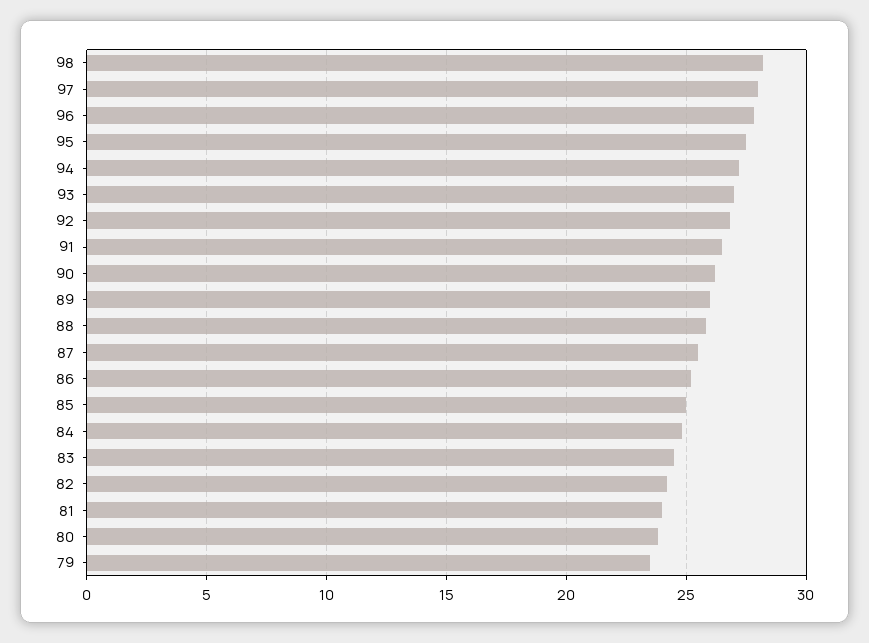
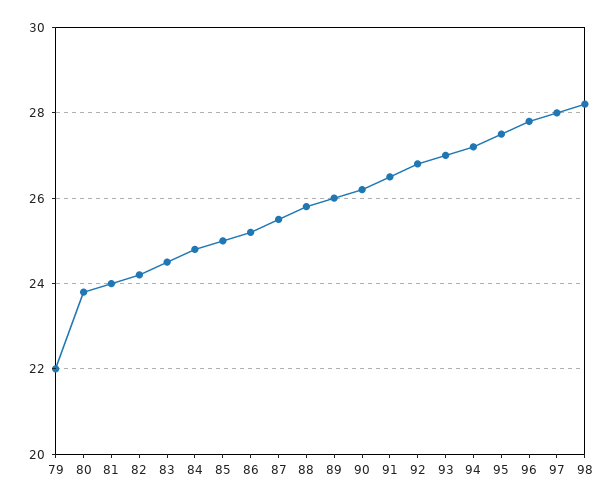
  {
    "98": 28,
    "97": 28,
    "96": 28,
    "95": 27.5,
    "94": 27,
    "93": 27,
    "92": 27,
    "91": 26.5,
    "90": 26,
    "89": 26,
    "88": 26,
    "87": 25.5,
    "86": 25,
    "85": 25,
    "84": 25,
    "83": 24.5,
    "82": 24,
    "81": 24,
    "80": 24,
-   "79": 23.5
+   "79": 22
  }

